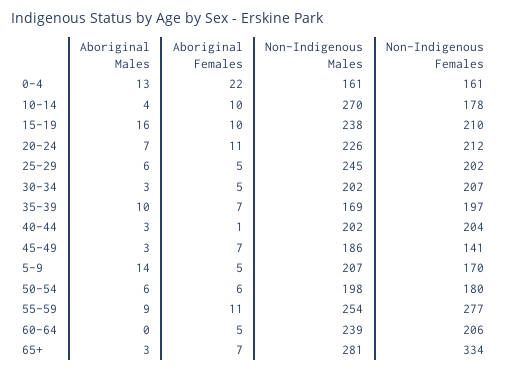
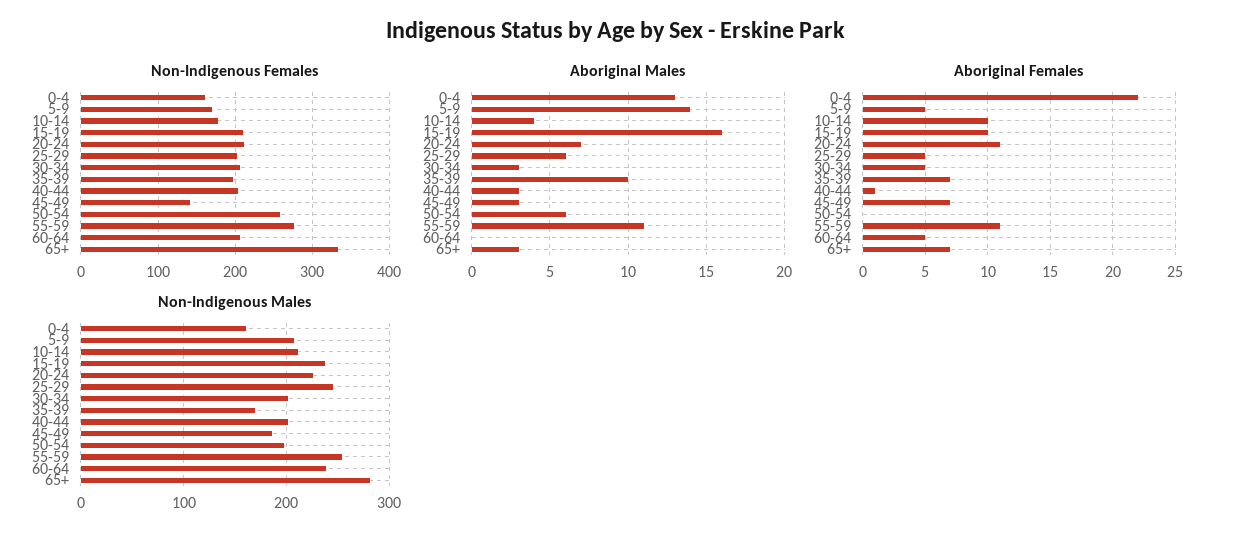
  {
    "Aboriginal Males": {
      "0-4": 13,
      "10-14": 4,
      "15-19": 16,
      "20-24": 7,
      "25-29": 6,
      "30-34": 3,
      "35-39": 10,
      "40-44": 3,
      "45-49": 3,
      "5-9": 14,
      "50-54": 6,
-     "55-59": 9,
+     "55-59": 11,
      "60-64": 0,
      "65+": 3
    },
    "Aboriginal Females": {
      "0-4": 22,
      "10-14": 10,
      "15-19": 10,
      "20-24": 11,
      "25-29": 5,
      "30-34": 5,
      "35-39": 7,
      "40-44": 1,
      "45-49": 7,
      "5-9": 5,
-     "50-54": 6,
+     "50-54": 0,
      "55-59": 11,
      "60-64": 5,
      "65+": 7
    },
    "Non-Indigenous Males": {
      "0-4": 161,
-     "10-14": 270,
+     "10-14": 210,
      "15-19": 238,
      "20-24": 226,
      "25-29": 245,
      "30-34": 202,
      "35-39": 169,
      "40-44": 202,
      "45-49": 186,
      "5-9": 207,
      "50-54": 198,
      "55-59": 254,
      "60-64": 239,
      "65+": 281
    },
    "Non-Indigenous Females": {
      "0-4": 161,
      "10-14": 178,
      "15-19": 210,
      "20-24": 212,
      "25-29": 202,
      "30-34": 207,
      "35-39": 197,
      "40-44": 204,
      "45-49": 141,
      "5-9": 170,
-     "50-54": 180,
+     "50-54": 260,
      "55-59": 277,
      "60-64": 206,
      "65+": 334
    }
  }

